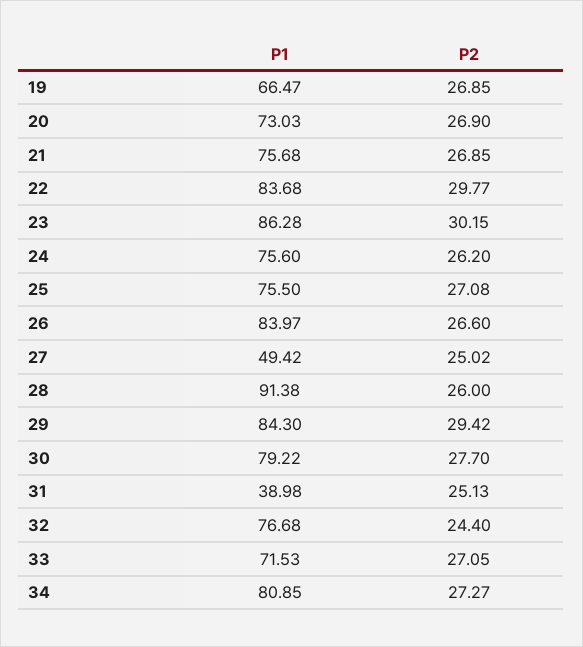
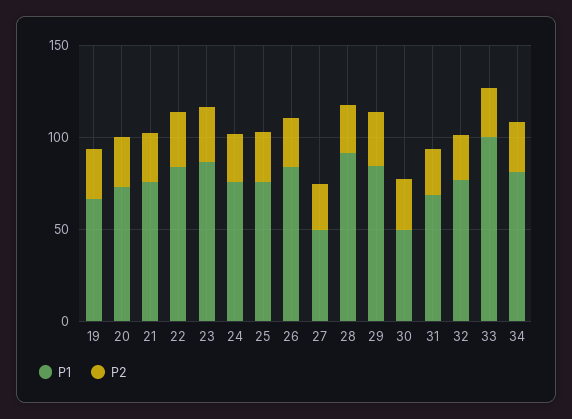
  {
    "P1": {
      "19": 66.47,
      "20": 73.03,
      "21": 75.68,
      "22": 83.68,
      "23": 86.28,
      "24": 75.6,
      "25": 75.5,
      "26": 83.97,
      "27": 49.42,
      "28": 91.38,
      "29": 84.3,
-     "30": 79.22,
+     "30": 50,
-     "31": 38.98,
+     "31": 70,
      "32": 76.68,
-     "33": 71.53,
+     "33": 100,
      "34": 80.85
    },
    "P2": {
      "19": 26.85,
      "20": 26.9,
      "21": 26.85,
      "22": 29.77,
      "23": 30.15,
      "24": 26.2,
      "25": 27.08,
      "26": 26.6,
      "27": 25.02,
      "28": 26,
      "29": 29.42,
      "30": 27.7,
      "31": 25.13,
      "32": 24.4,
      "33": 27.05,
      "34": 27.27
    }
  }

